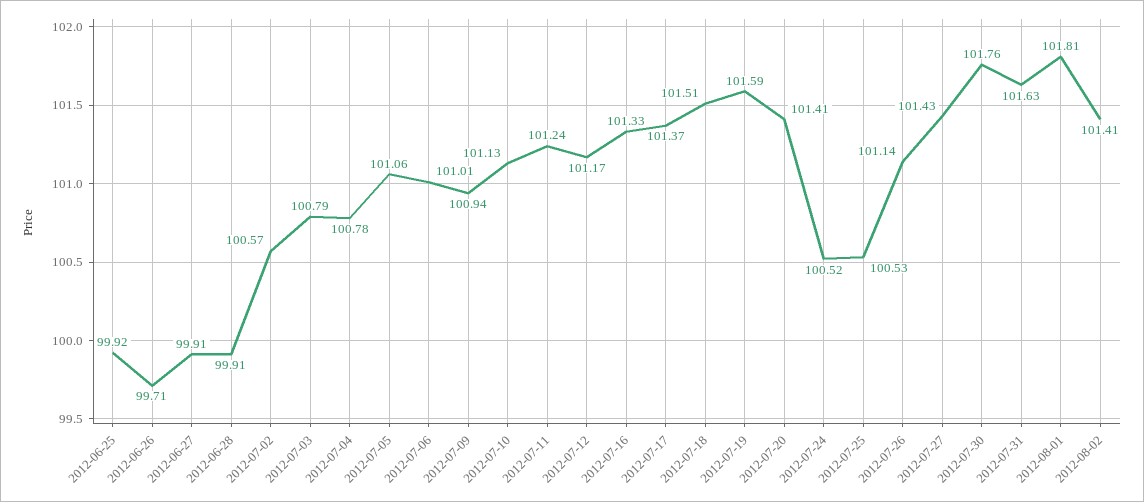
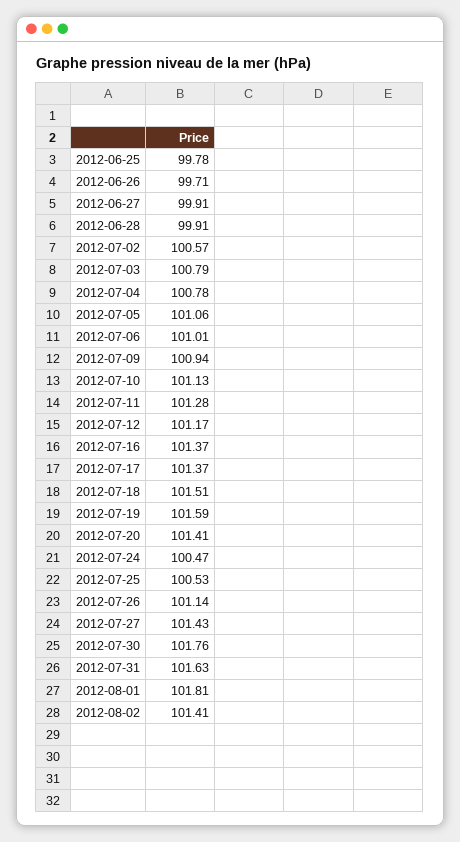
  {
-   "2012-06-25": 99.92,
+   "2012-06-25": 99.78,
    "2012-06-26": 99.71,
    "2012-06-27": 99.91,
    "2012-06-28": 99.91,
    "2012-07-02": 100.57,
    "2012-07-03": 100.79,
    "2012-07-04": 100.78,
    "2012-07-05": 101.06,
    "2012-07-06": 101.01,
    "2012-07-09": 100.94,
    "2012-07-10": 101.13,
-   "2012-07-11": 101.24,
+   "2012-07-11": 101.28,
    "2012-07-12": 101.17,
-   "2012-07-16": 101.33,
+   "2012-07-16": 101.37,
    "2012-07-17": 101.37,
    "2012-07-18": 101.51,
    "2012-07-19": 101.59,
    "2012-07-20": 101.41,
-   "2012-07-24": 100.52,
+   "2012-07-24": 100.47,
    "2012-07-25": 100.53,
    "2012-07-26": 101.14,
    "2012-07-27": 101.43,
    "2012-07-30": 101.76,
    "2012-07-31": 101.63,
    "2012-08-01": 101.81,
    "2012-08-02": 101.41
  }

